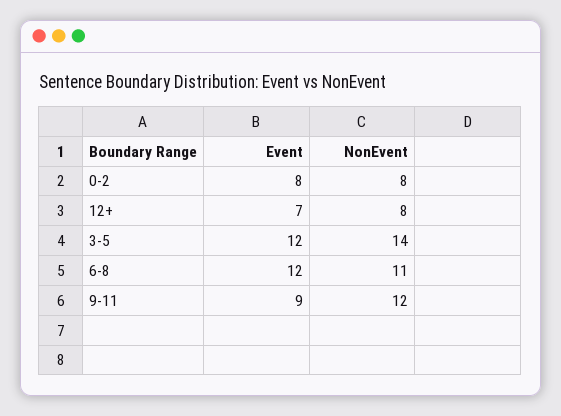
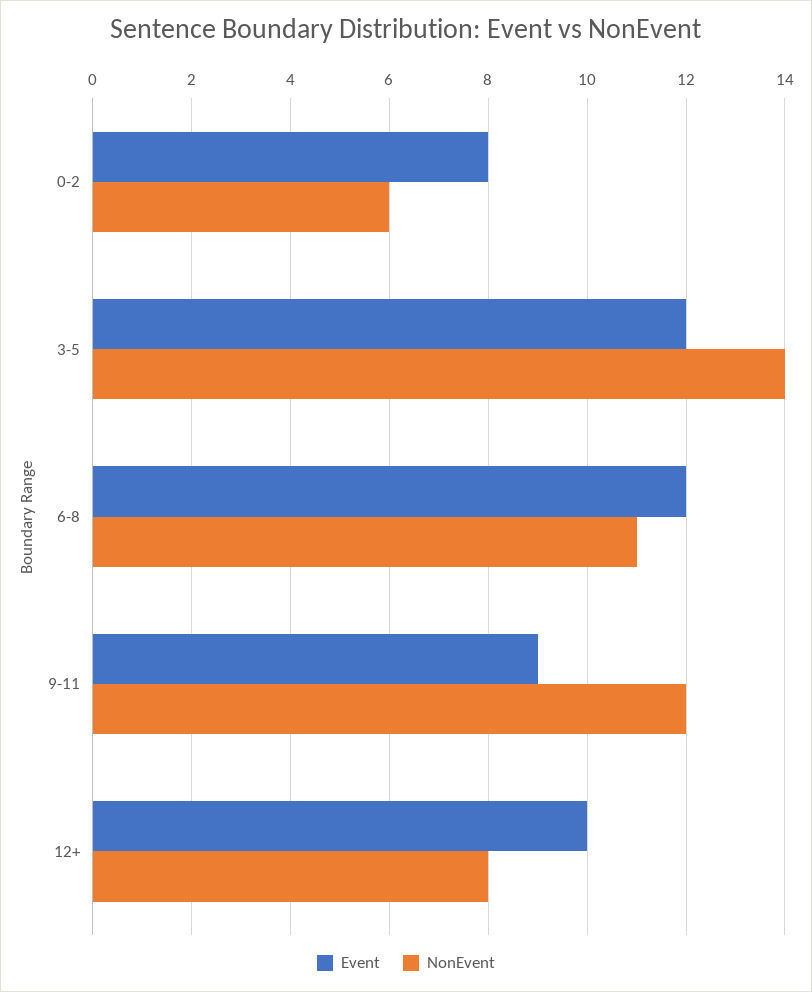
  {
    "Event": {
      "0-2": 8,
-     "12+": 7,
+     "12+": 10,
      "3-5": 12,
      "6-8": 12,
      "9-11": 9
    },
    "NonEvent": {
-     "0-2": 8,
+     "0-2": 6,
      "12+": 8,
      "3-5": 14,
      "6-8": 11,
      "9-11": 12
    }
  }

